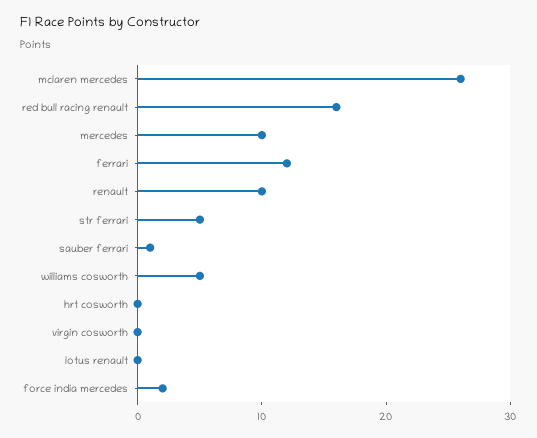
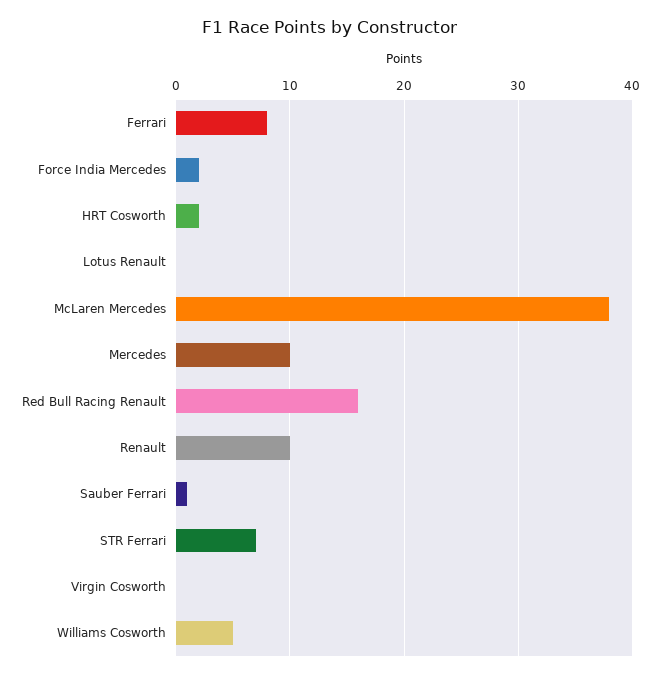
  {
-   "mclaren mercedes": 26,
+   "mclaren mercedes": 38,
    "red bull racing renault": 16,
    "mercedes": 10,
-   "ferrari": 12,
+   "ferrari": 8,
    "renault": 10,
-   "str ferrari": 5,
+   "str ferrari": 7,
    "sauber ferrari": 1,
    "williams cosworth": 5,
-   "hrt cosworth": 0,
+   "hrt cosworth": 2,
    "virgin cosworth": 0,
    "lotus renault": 0,
    "force india mercedes": 2
  }

